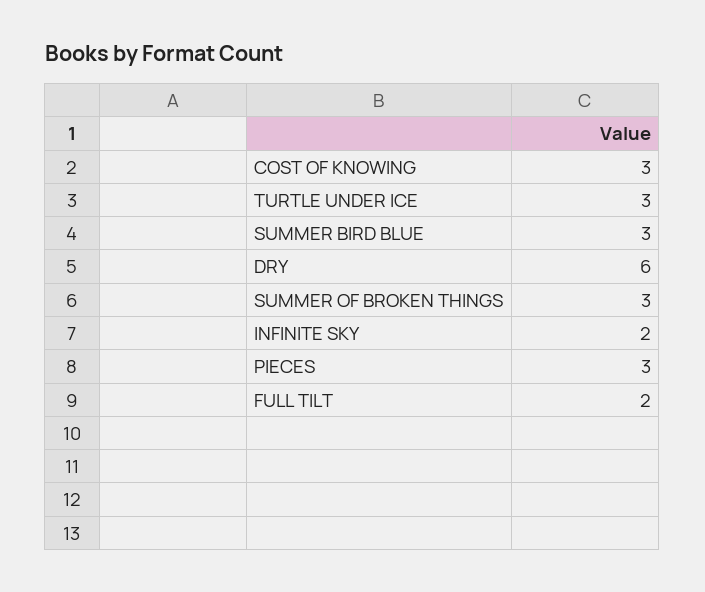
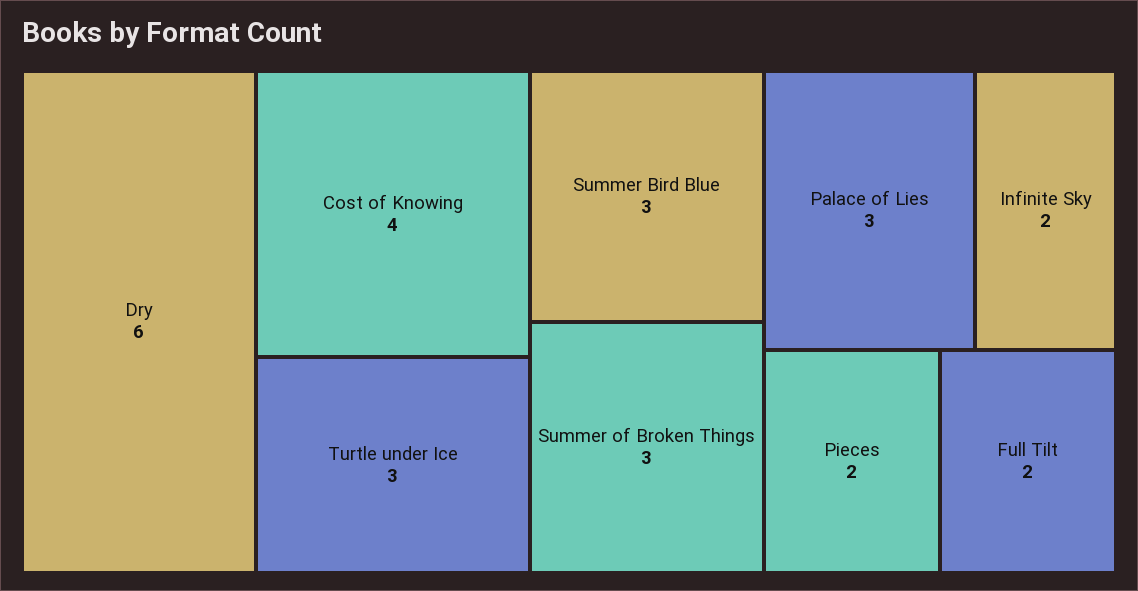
  {
-   "COST OF KNOWING": 3,
+   "COST OF KNOWING": 4,
    "TURTLE UNDER ICE": 3,
    "SUMMER BIRD BLUE": 3,
    "DRY": 6,
    "SUMMER OF BROKEN THINGS": 3,
    "INFINITE SKY": 2,
-   "PIECES": 3,
+   "PIECES": 2,
-   "FULL TILT": 2
+   "FULL TILT": 2,
+   "Palace of Lies": 3
  }

